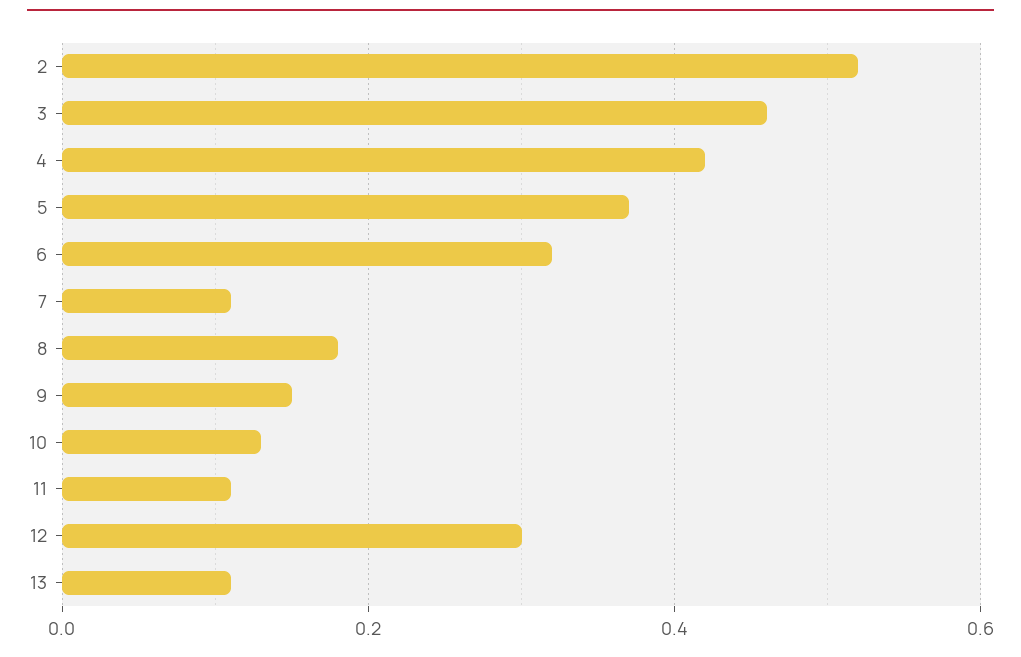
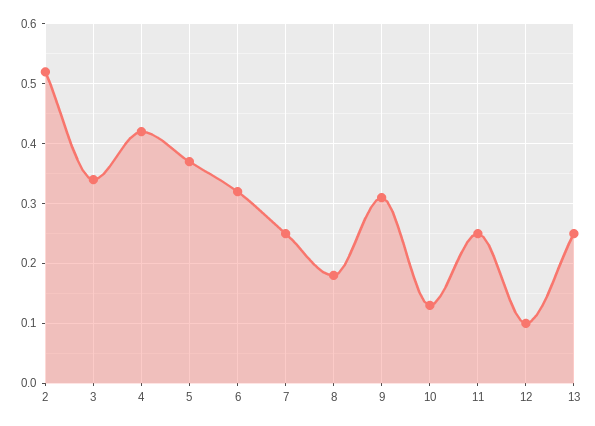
  {
    "2": 0.5,
-   "3": 0.45,
+   "3": 0.35,
    "4": 0.4,
    "5": 0.35,
    "6": 0.3,
-   "7": 0.1,
+   "7": 0.25,
    "8": 0.2,
-   "9": 0.15,
+   "9": 0.3,
    "10": 0.15,
-   "11": 0.1,
+   "11": 0.25,
-   "12": 0.3,
+   "12": 0.1,
-   "13": 0.1
+   "13": 0.25
  }

